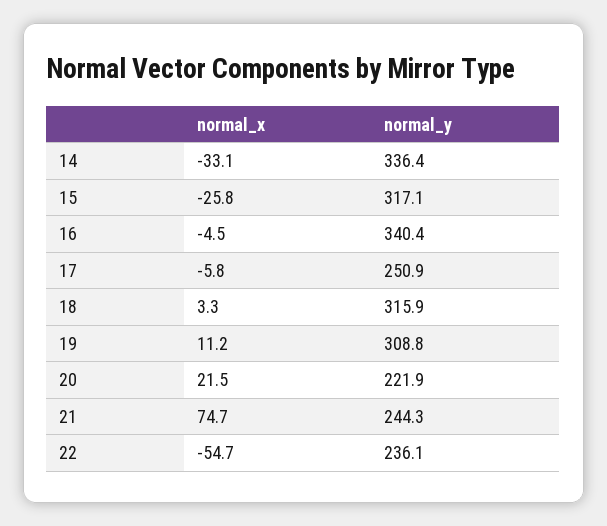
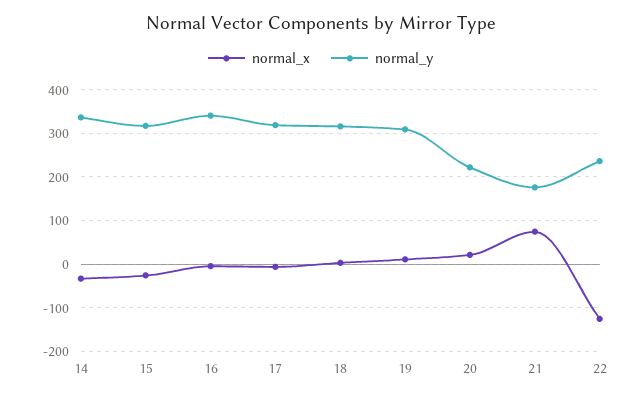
  {
    "normal_x": {
      "14": -33.1,
      "15": -25.8,
      "16": -4.5,
      "17": -5.8,
      "18": 3.3,
      "19": 11.2,
      "20": 21.5,
      "21": 74.7,
-     "22": -54.7
+     "22": -120
    },
    "normal_y": {
      "14": 336.4,
      "15": 317.1,
      "16": 340.4,
-     "17": 250.9,
+     "17": 320,
      "18": 315.9,
      "19": 308.8,
      "20": 221.9,
-     "21": 244.3,
+     "21": 180,
      "22": 236.1
    }
  }

